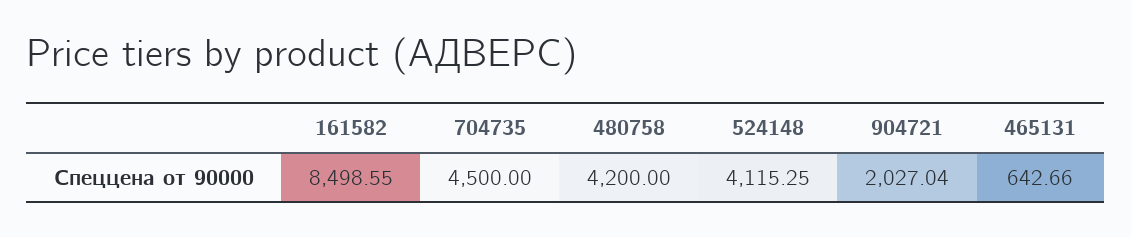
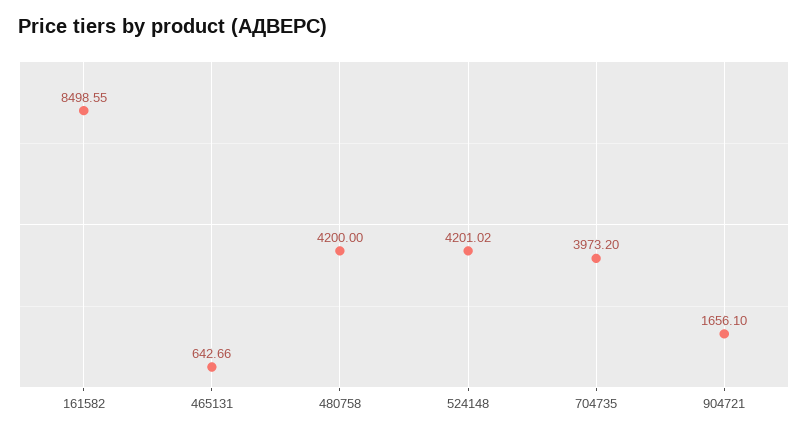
  {
    "161582": 8498.55,
-   "704735": 4500,
+   "704735": 3973.2,
    "480758": 4200,
-   "524148": 4115.25,
+   "524148": 4201.02,
-   "904721": 2027.04,
+   "904721": 1656.1,
    "465131": 642.66
  }

